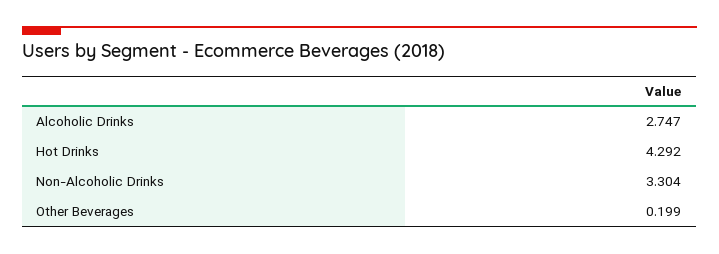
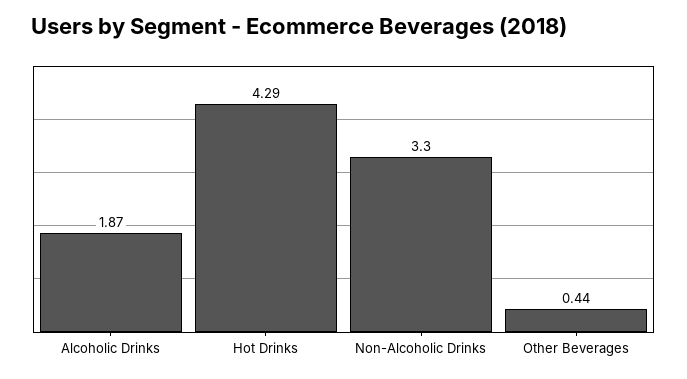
  {
-   "Alcoholic Drinks": 2.747,
+   "Alcoholic Drinks": 1.87,
    "Hot Drinks": 4.292,
    "Non-Alcoholic Drinks": 3.304,
-   "Other Beverages": 0.199
+   "Other Beverages": 0.44
  }

